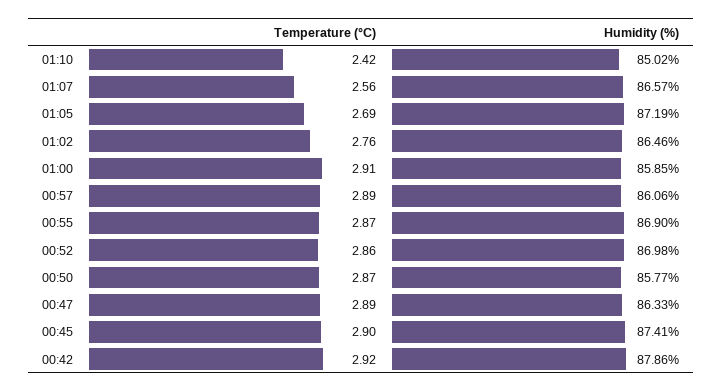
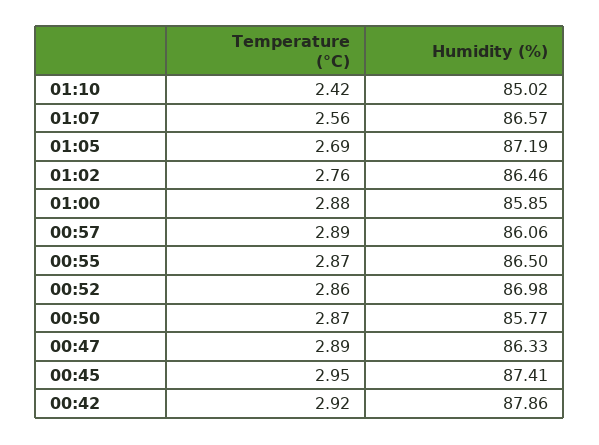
  {
    "Temperature (°C)": {
      "01:10": 2.42,
      "01:07": 2.56,
      "01:05": 2.69,
      "01:02": 2.76,
-     "01:00": 2.91,
+     "01:00": 2.88,
      "00:57": 2.89,
      "00:55": 2.87,
      "00:52": 2.86,
      "00:50": 2.87,
      "00:47": 2.89,
-     "00:45": 2.9,
+     "00:45": 2.95,
      "00:42": 2.92
    },
    "Humidity (%)": {
      "01:10": 85.02,
      "01:07": 86.57,
      "01:05": 87.19,
      "01:02": 86.46,
      "01:00": 85.85,
      "00:57": 86.06,
-     "00:55": 86.9,
+     "00:55": 86.5,
      "00:52": 86.98,
      "00:50": 85.77,
      "00:47": 86.33,
      "00:45": 87.41,
      "00:42": 87.86
    }
  }

